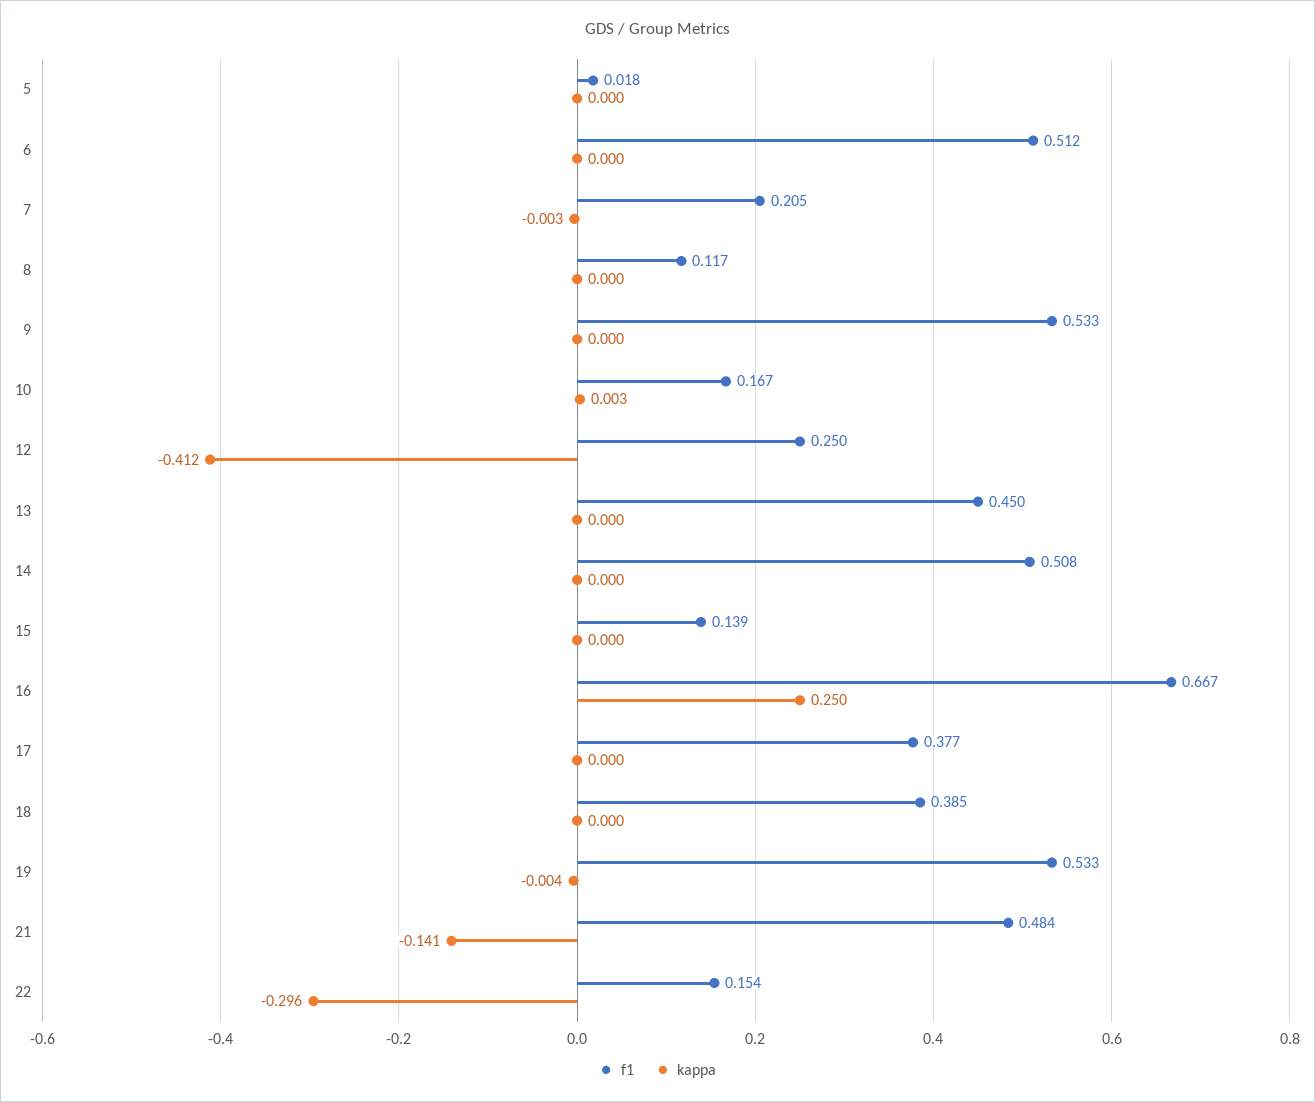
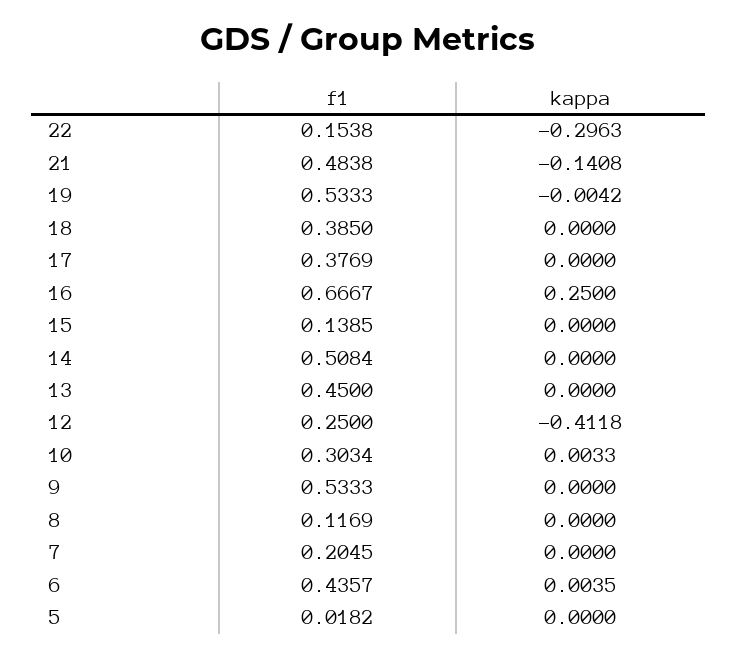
  {
    "f1": {
      "5": 0.0182,
-     "6": 0.512,
+     "6": 0.4357,
      "7": 0.2045,
      "8": 0.1169,
      "9": 0.5333,
-     "10": 0.167,
+     "10": 0.3034,
      "12": 0.25,
      "13": 0.45,
      "14": 0.5084,
      "15": 0.1385,
      "16": 0.6667,
      "17": 0.3769,
      "18": 0.385,
      "19": 0.5333,
      "21": 0.4838,
      "22": 0.1538
    },
    "kappa": {
      "5": 0,
-     "6": 0,
+     "6": 0.0035,
-     "7": -0.003,
+     "7": 0,
      "8": 0,
      "9": 0,
      "10": 0.0033,
      "12": -0.4118,
      "13": 0,
      "14": 0,
      "15": 0,
      "16": 0.25,
      "17": 0,
      "18": 0,
      "19": -0.0042,
      "21": -0.1408,
      "22": -0.2963
    }
  }

